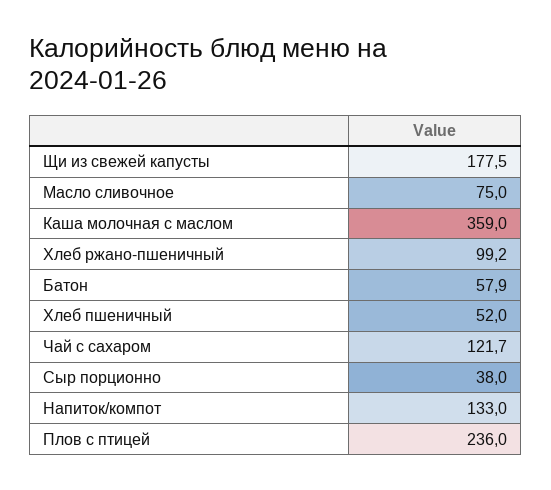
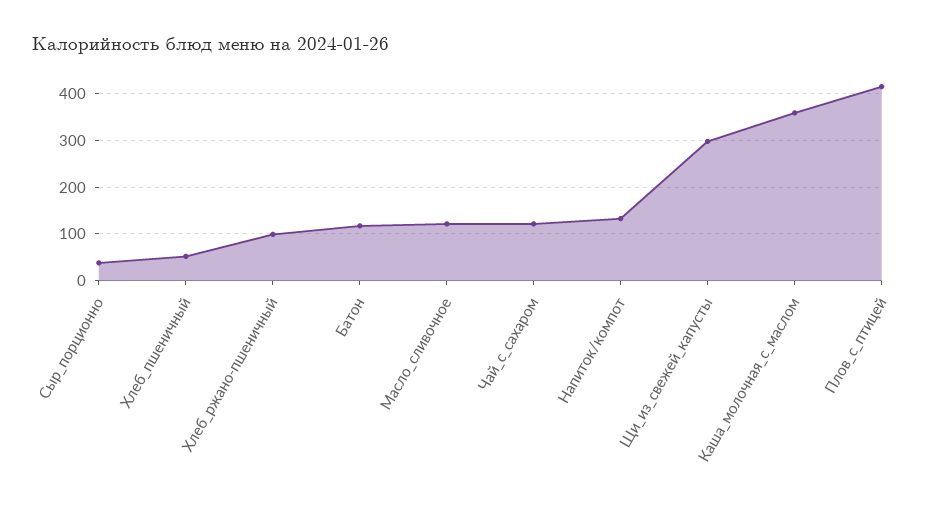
  {
-   "Щи из свежей капусты": 177.5,
+   "Щи из свежей капусты": 300,
-   "Масло сливочное": 75,
+   "Масло сливочное": 120,
    "Каша молочная с маслом": 359,
    "Хлеб ржано-пшеничный": 99.2,
-   "Батон": 57.9,
+   "Батон": 120,
    "Хлеб пшеничный": 52,
    "Чай с сахаром": 121.7,
    "Сыр порционно": 38,
    "Напиток/компот": 133,
-   "Плов с птицей": 236
+   "Плов с птицей": 420
  }

